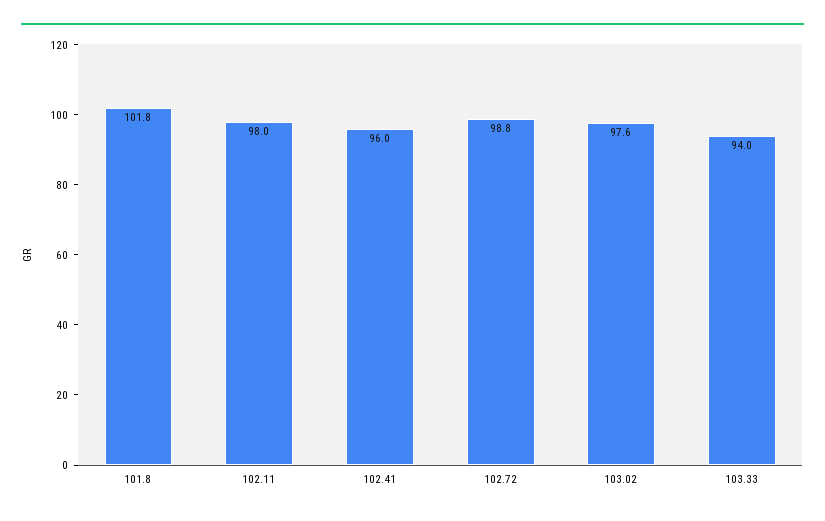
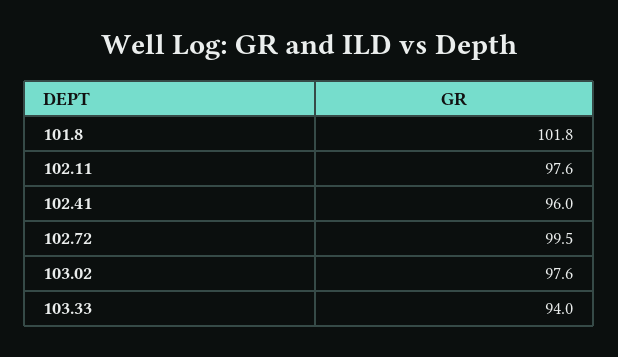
  {
    "101.8": 101.8,
-   "102.11": 98,
+   "102.11": 97.6,
    "102.41": 96,
-   "102.72": 98.8,
+   "102.72": 99.5,
    "103.02": 97.6,
    "103.33": 94
  }

